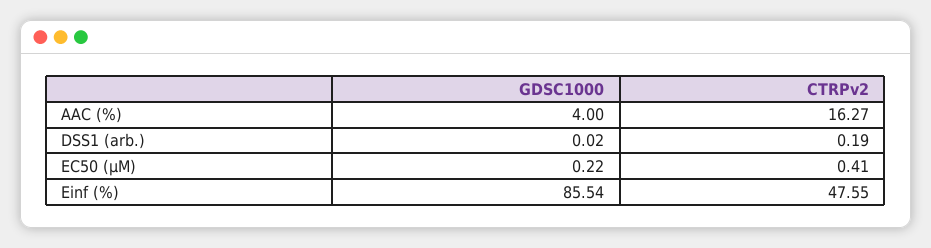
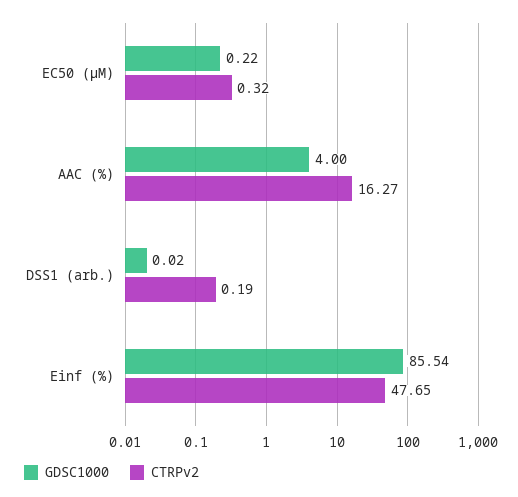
  {
    "GDSC1000": {
      "AAC (%)": 4,
      "DSS1 (arb.)": 0.02,
      "EC50 (µM)": 0.22,
      "Einf (%)": 85.54
    },
    "CTRPv2": {
      "AAC (%)": 16.27,
      "DSS1 (arb.)": 0.19,
-     "EC50 (µM)": 0.41,
+     "EC50 (µM)": 0.32,
-     "Einf (%)": 47.55
+     "Einf (%)": 47.65
    }
  }

